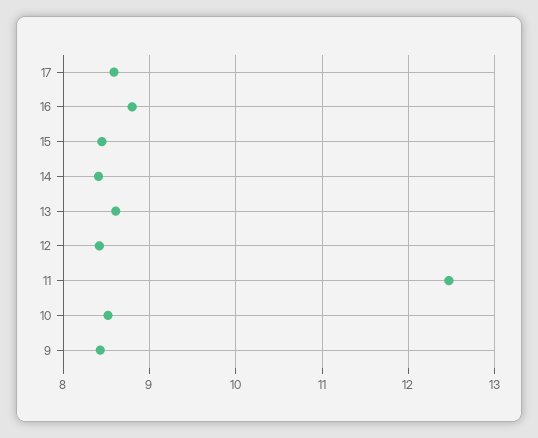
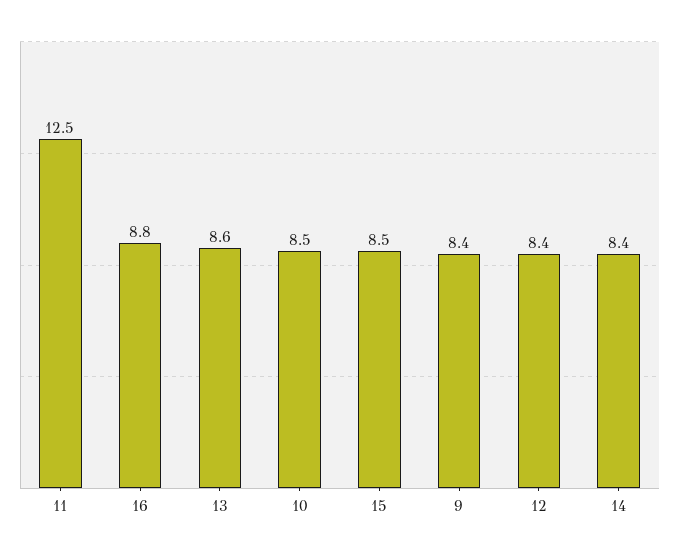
  {
-   "17": 8.6,
    "16": 8.8,
    "15": 8.5,
    "14": 8.4,
    "13": 8.6,
    "12": 8.4,
    "11": 12.5,
    "10": 8.5,
    "9": 8.4
  }

